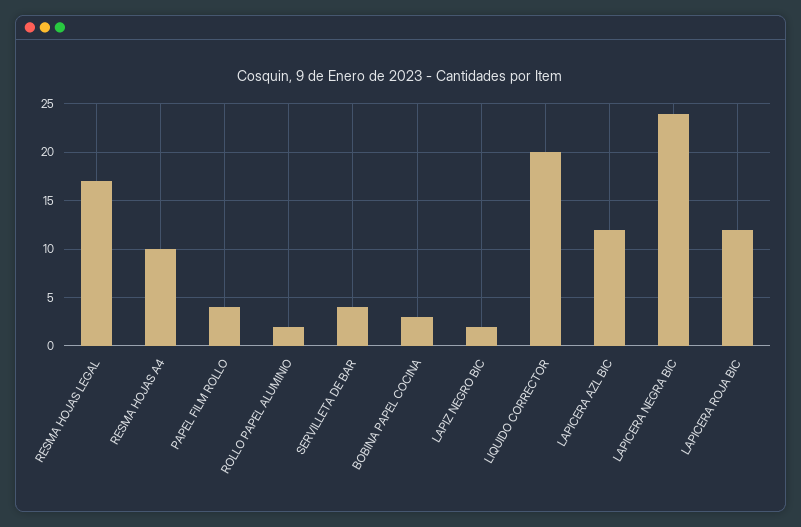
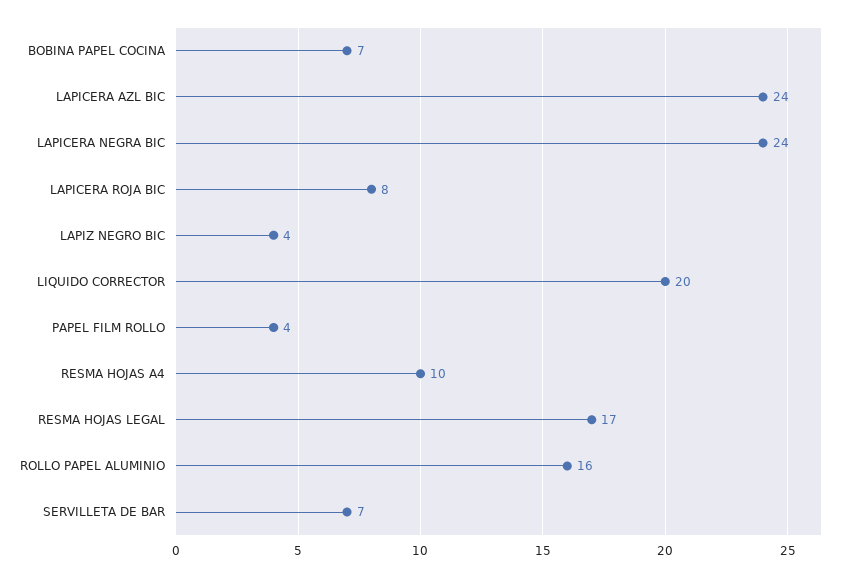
  {
    "RESMA HOJAS LEGAL": 17,
    "RESMA HOJAS A4": 10,
    "PAPEL FILM ROLLO": 4,
-   "ROLLO PAPEL ALUMINIO": 2,
+   "ROLLO PAPEL ALUMINIO": 16,
-   "SERVILLETA DE BAR": 4,
+   "SERVILLETA DE BAR": 7,
-   "BOBINA PAPEL COCINA": 3,
+   "BOBINA PAPEL COCINA": 7,
-   "LAPIZ NEGRO BIC": 2,
+   "LAPIZ NEGRO BIC": 4,
    "LIQUIDO CORRECTOR": 20,
-   "LAPICERA AZL BIC": 12,
+   "LAPICERA AZL BIC": 24,
    "LAPICERA NEGRA BIC": 24,
-   "LAPICERA ROJA BIC": 12
+   "LAPICERA ROJA BIC": 8
  }

